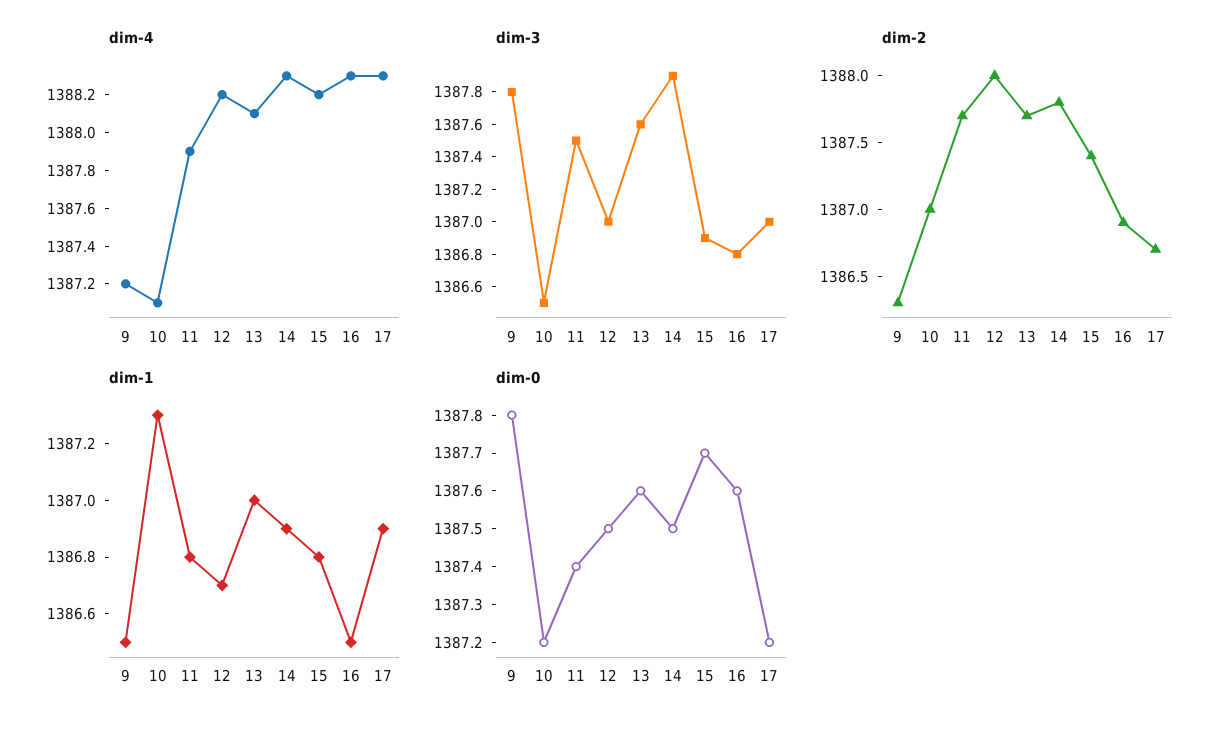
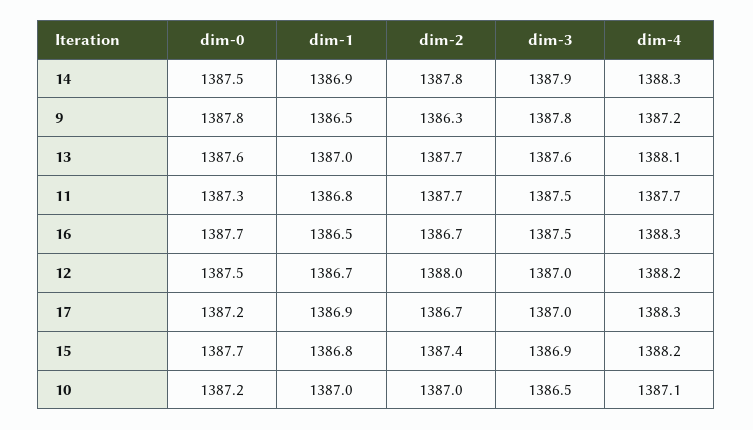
  {
    "dim-4": {
      "9": 1387.2,
      "10": 1387.1,
-     "11": 1387.9,
+     "11": 1387.7,
      "12": 1388.2,
      "13": 1388.1,
      "14": 1388.3,
      "15": 1388.2,
      "16": 1388.3,
      "17": 1388.3
    },
    "dim-3": {
      "9": 1387.8,
      "10": 1386.5,
      "11": 1387.5,
      "12": 1387,
      "13": 1387.6,
      "14": 1387.9,
      "15": 1386.9,
-     "16": 1386.8,
+     "16": 1387.5,
      "17": 1387
    },
    "dim-2": {
      "9": 1386.3,
      "10": 1387,
      "11": 1387.7,
      "12": 1388,
      "13": 1387.7,
      "14": 1387.8,
      "15": 1387.4,
-     "16": 1386.9,
+     "16": 1386.7,
      "17": 1386.7
    },
    "dim-1": {
      "9": 1386.5,
-     "10": 1387.3,
+     "10": 1387,
      "11": 1386.8,
      "12": 1386.7,
      "13": 1387,
      "14": 1386.9,
      "15": 1386.8,
      "16": 1386.5,
      "17": 1386.9
    },
    "dim-0": {
      "9": 1387.8,
      "10": 1387.2,
-     "11": 1387.4,
+     "11": 1387.3,
      "12": 1387.5,
      "13": 1387.6,
      "14": 1387.5,
      "15": 1387.7,
-     "16": 1387.6,
+     "16": 1387.7,
      "17": 1387.2
    }
  }

